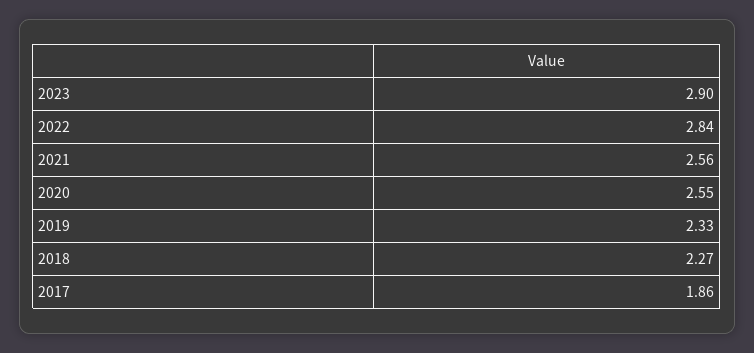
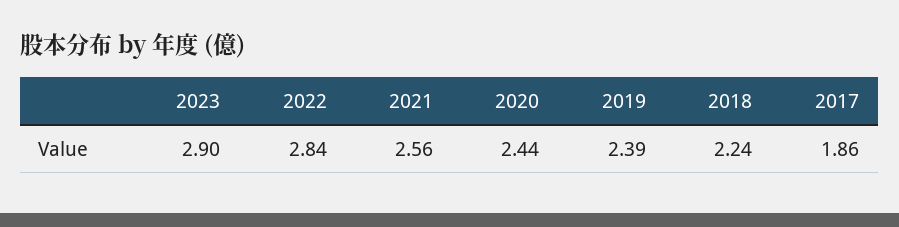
  {
    "2023": 2.9,
    "2022": 2.84,
    "2021": 2.56,
-   "2020": 2.55,
+   "2020": 2.44,
-   "2019": 2.33,
+   "2019": 2.39,
-   "2018": 2.27,
+   "2018": 2.24,
    "2017": 1.86
  }

